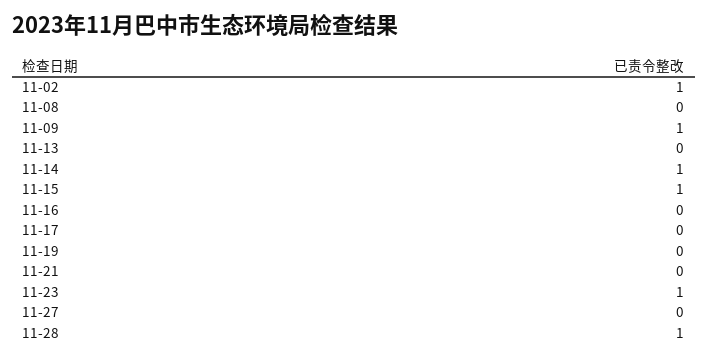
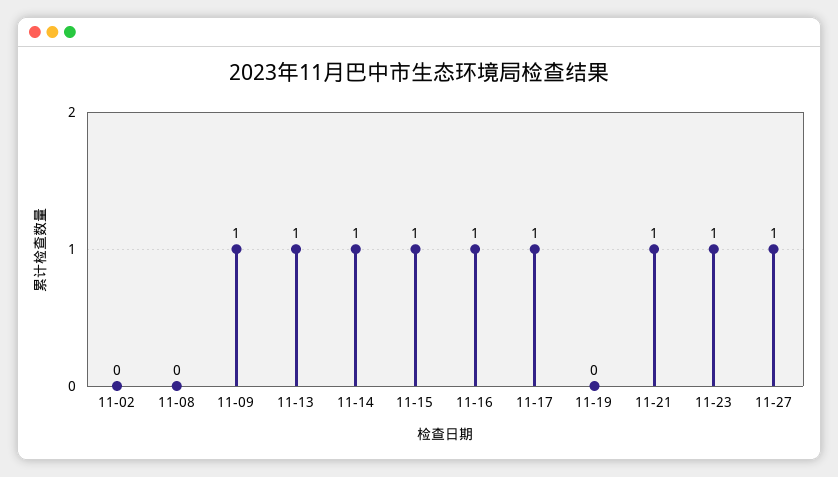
  {
-   "11-02": 1,
+   "11-02": 0,
    "11-08": 0,
    "11-09": 1,
-   "11-13": 0,
+   "11-13": 1,
    "11-14": 1,
    "11-15": 1,
-   "11-16": 0,
+   "11-16": 1,
-   "11-17": 0,
+   "11-17": 1,
    "11-19": 0,
-   "11-21": 0,
+   "11-21": 1,
    "11-23": 1,
-   "11-27": 0,
+   "11-27": 1
-   "11-28": 1
  }

